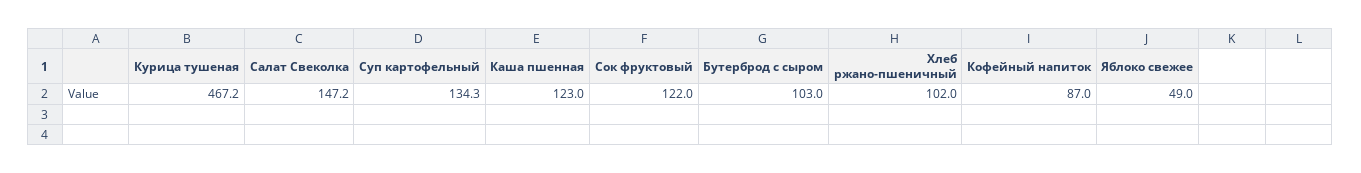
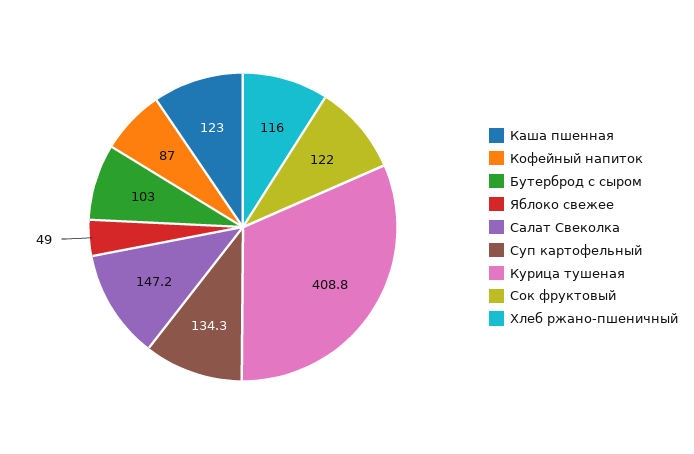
  {
-   "Курица тушеная": 467.2,
+   "Курица тушеная": 408.8,
    "Салат Свеколка": 147.2,
    "Суп картофельный": 134.3,
    "Каша пшенная": 123,
    "Сок фруктовый": 122,
    "Бутерброд с сыром": 103,
-   "Хлеб ржано-пшеничный": 102,
+   "Хлеб ржано-пшеничный": 116,
    "Кофейный напиток": 87,
    "Яблоко свежее": 49
  }

